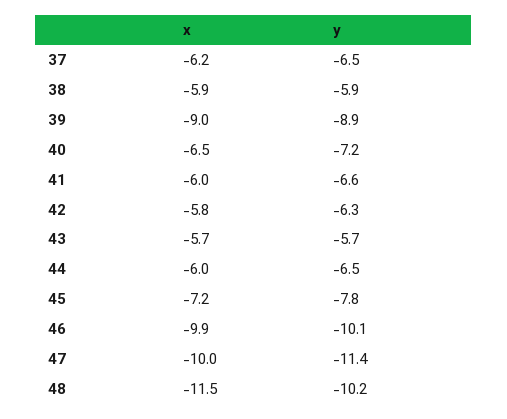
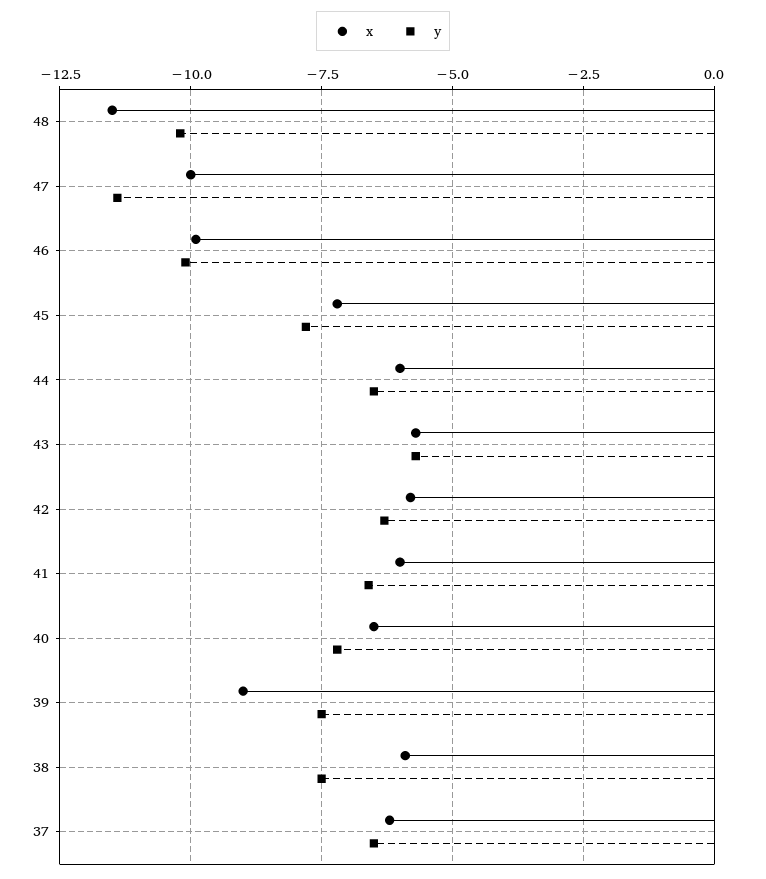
  {
    "x": {
      "37": -6.2,
      "38": -5.9,
      "39": -9,
      "40": -6.5,
      "41": -6,
      "42": -5.8,
      "43": -5.7,
      "44": -6,
      "45": -7.2,
      "46": -9.9,
      "47": -10,
      "48": -11.5
    },
    "y": {
      "37": -6.5,
-     "38": -5.9,
+     "38": -7.5,
-     "39": -8.9,
+     "39": -7.5,
      "40": -7.2,
      "41": -6.6,
      "42": -6.3,
      "43": -5.7,
      "44": -6.5,
      "45": -7.8,
      "46": -10.1,
      "47": -11.4,
      "48": -10.2
    }
  }

